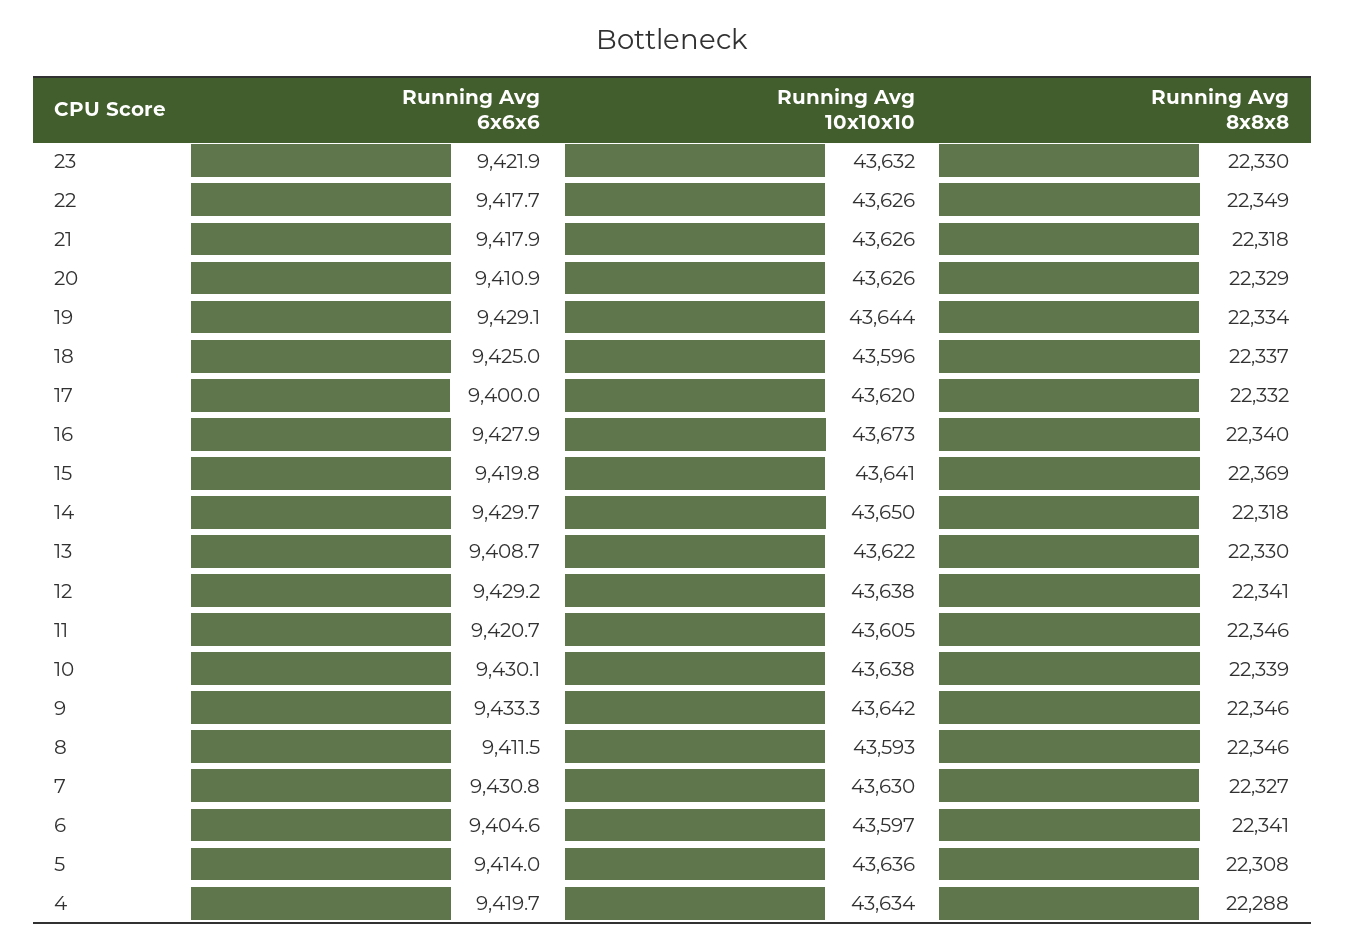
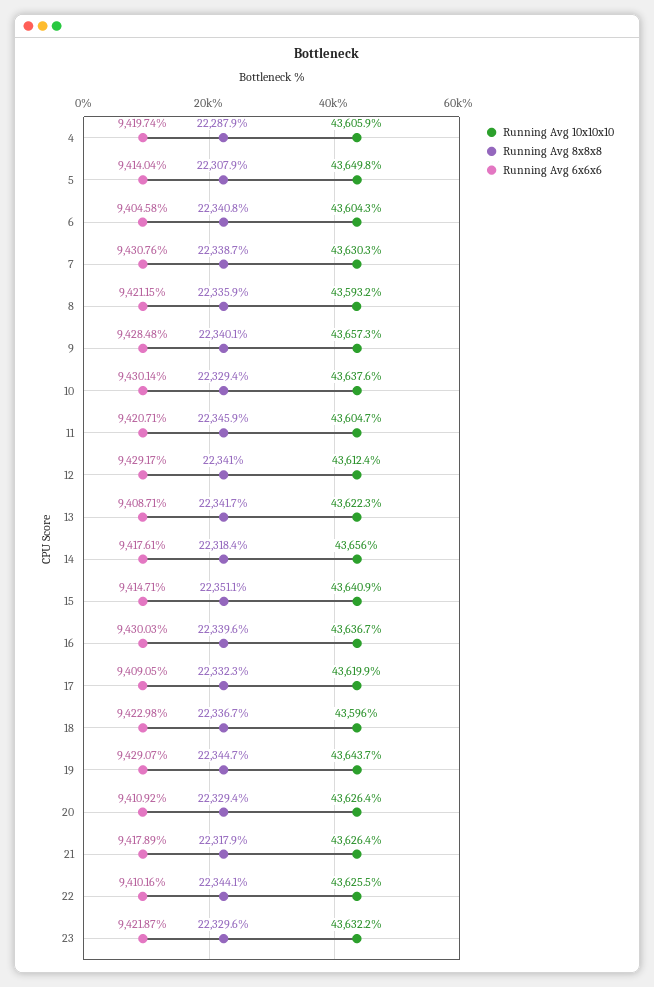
  {
    "Running Avg 6x6x6": {
      "23": 9421.87,
-     "22": 9417.7,
+     "22": 9410.16,
      "21": 9417.89,
      "20": 9410.92,
      "19": 9429.07,
-     "18": 9425,
+     "18": 9422.98,
-     "17": 9400,
+     "17": 9409.05,
-     "16": 9427.9,
+     "16": 9430.03,
-     "15": 9419.8,
+     "15": 9414.71,
-     "14": 9429.7,
+     "14": 9417.61,
      "13": 9408.71,
      "12": 9429.17,
      "11": 9420.71,
      "10": 9430.14,
-     "9": 9433.3,
+     "9": 9428.48,
-     "8": 9411.5,
+     "8": 9421.15,
      "7": 9430.76,
      "6": 9404.58,
      "5": 9414.04,
      "4": 9419.74
    },
    "Running Avg 10x10x10": {
      "23": 43632.2,
      "22": 43625.5,
      "21": 43626.4,
      "20": 43626.4,
      "19": 43643.7,
      "18": 43596,
      "17": 43619.9,
-     "16": 43673,
+     "16": 43636.7,
      "15": 43640.9,
-     "14": 43650,
+     "14": 43656,
      "13": 43622.3,
-     "12": 43638,
+     "12": 43612.4,
      "11": 43604.7,
      "10": 43637.6,
-     "9": 43642,
+     "9": 43657.3,
      "8": 43593.2,
      "7": 43630.3,
-     "6": 43597,
+     "6": 43604.3,
-     "5": 43636,
+     "5": 43649.8,
-     "4": 43634
+     "4": 43605.9
    },
    "Running Avg 8x8x8": {
      "23": 22329.6,
-     "22": 22349,
+     "22": 22344.1,
      "21": 22317.9,
      "20": 22329.4,
-     "19": 22334,
+     "19": 22344.7,
      "18": 22336.7,
      "17": 22332.3,
      "16": 22339.6,
-     "15": 22369,
+     "15": 22351.1,
      "14": 22318.4,
-     "13": 22330,
+     "13": 22341.7,
      "12": 22341,
      "11": 22345.9,
-     "10": 22339,
+     "10": 22329.4,
-     "9": 22346,
+     "9": 22340.1,
-     "8": 22346,
+     "8": 22335.9,
-     "7": 22327,
+     "7": 22338.7,
      "6": 22340.8,
      "5": 22307.9,
      "4": 22287.9
    }
  }

